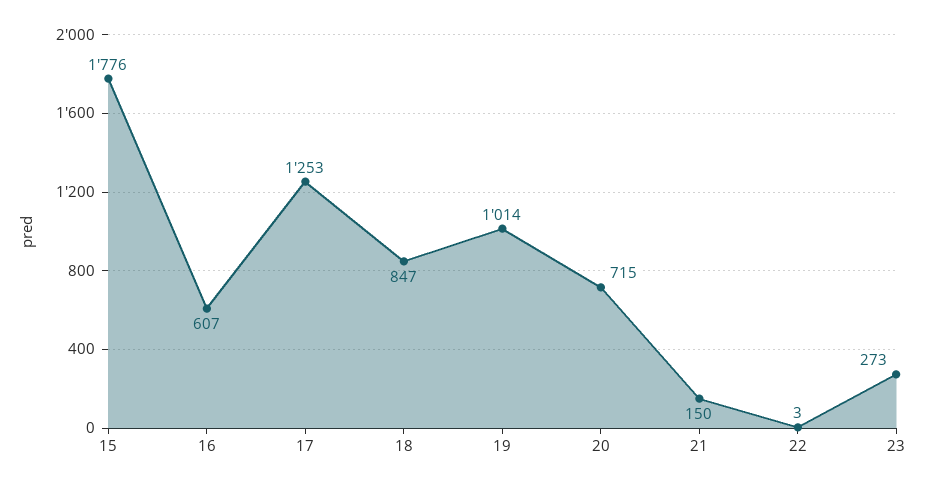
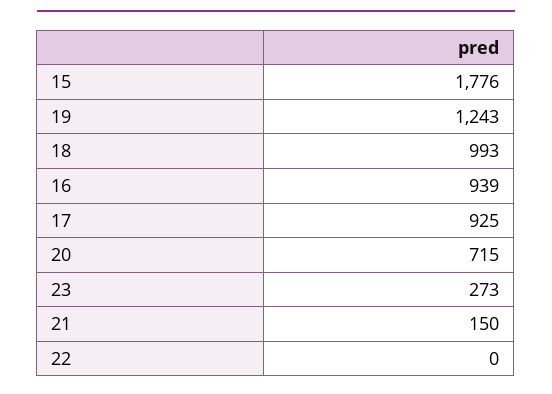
  {
    "15": 1776,
-   "16": 607,
+   "16": 939,
-   "17": 1253,
+   "17": 925,
-   "18": 847,
+   "18": 993,
-   "19": 1014,
+   "19": 1243,
    "20": 715,
    "21": 150,
-   "22": 3,
+   "22": 0,
    "23": 273
  }

